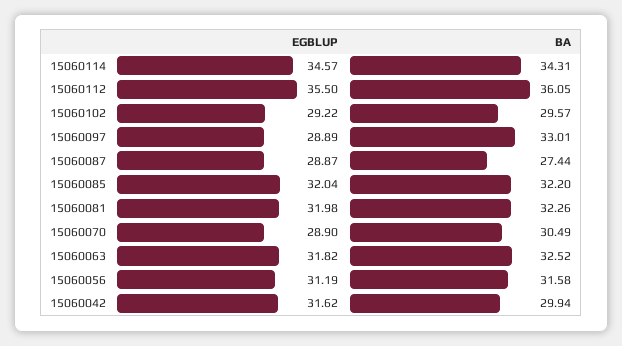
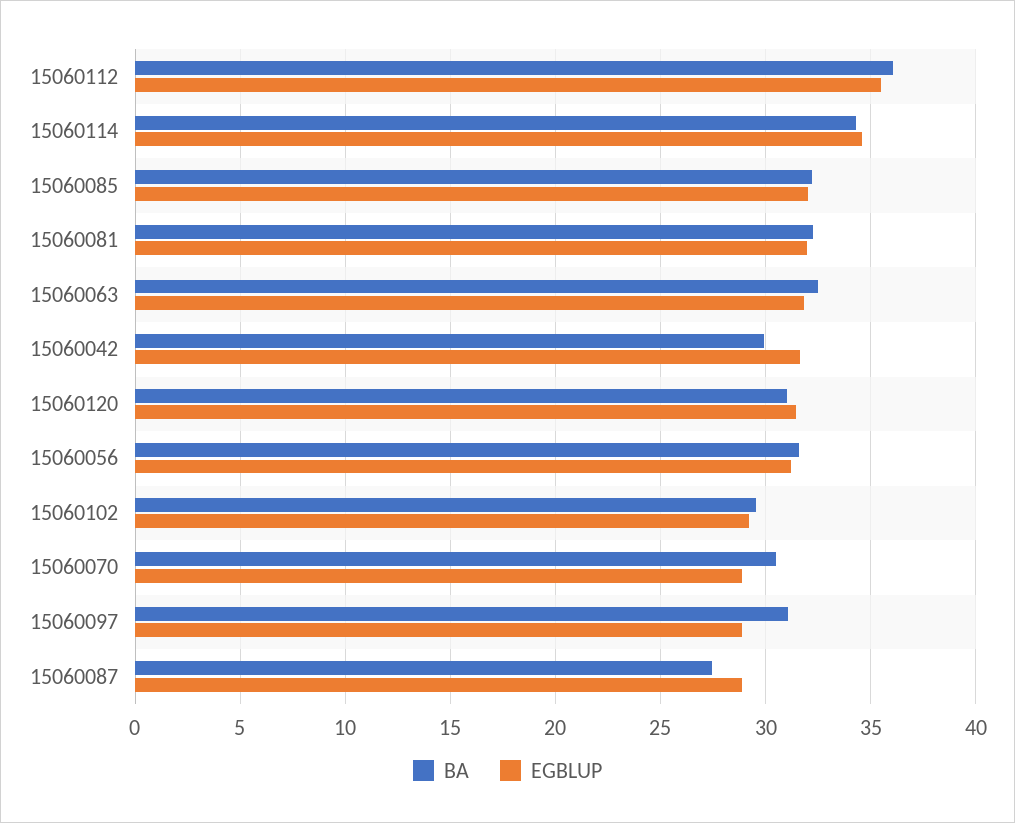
  {
    "EGBLUP": {
      "15060114": 34.57,
      "15060112": 35.5,
      "15060102": 29.22,
      "15060097": 28.89,
      "15060087": 28.87,
      "15060085": 32.04,
      "15060081": 31.98,
      "15060070": 28.9,
      "15060063": 31.82,
      "15060056": 31.19,
-     "15060042": 31.62
+     "15060042": 31.62,
+     "15060120": 31.5
    },
    "BA": {
      "15060114": 34.31,
      "15060112": 36.05,
      "15060102": 29.57,
-     "15060097": 33.01,
+     "15060097": 31,
      "15060087": 27.44,
      "15060085": 32.2,
      "15060081": 32.26,
      "15060070": 30.49,
      "15060063": 32.52,
      "15060056": 31.58,
-     "15060042": 29.94
+     "15060042": 29.94,
+     "15060120": 31
    }
  }

